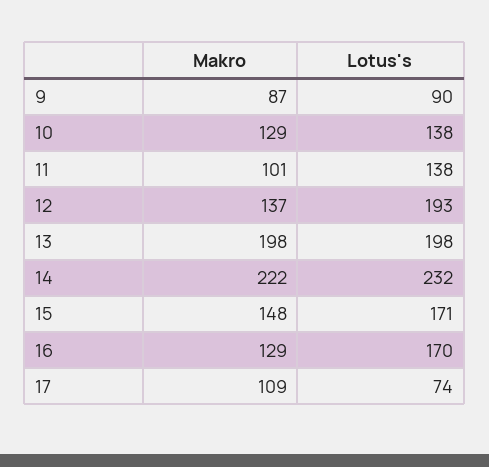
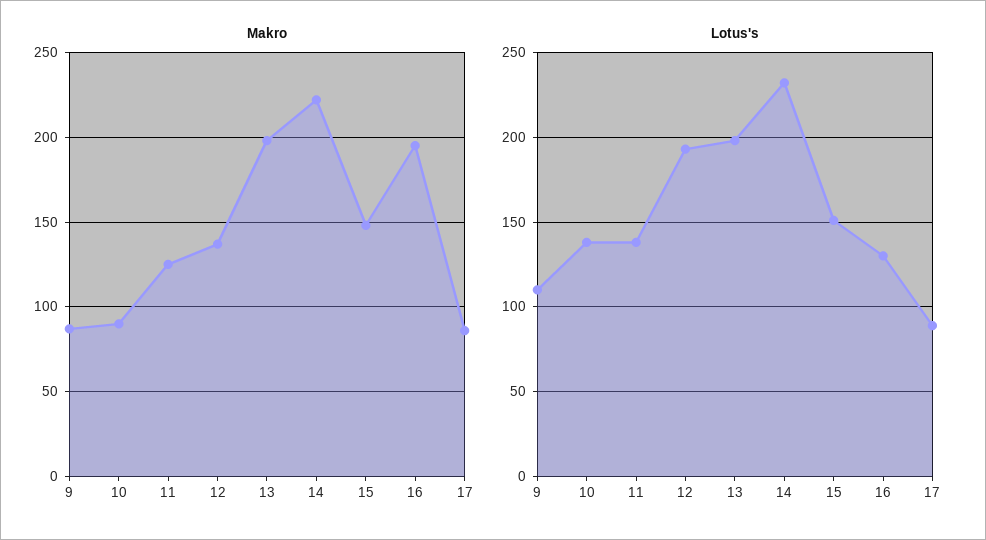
  {
    "Makro": {
      "9": 87,
-     "10": 129,
+     "10": 90,
-     "11": 101,
+     "11": 125,
      "12": 137,
      "13": 198,
      "14": 222,
      "15": 148,
-     "16": 129,
+     "16": 195,
-     "17": 109
+     "17": 85
    },
    "Lotus's": {
-     "9": 90,
+     "9": 110,
      "10": 138,
      "11": 138,
      "12": 193,
      "13": 198,
      "14": 232,
-     "15": 171,
+     "15": 150,
-     "16": 170,
+     "16": 130,
-     "17": 74
+     "17": 90
    }
  }

